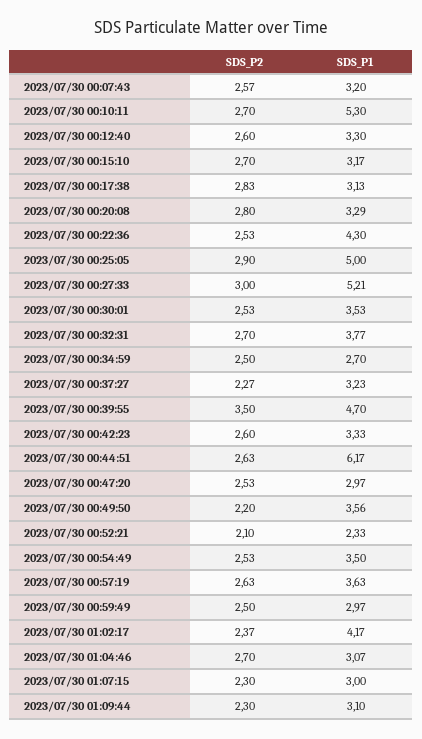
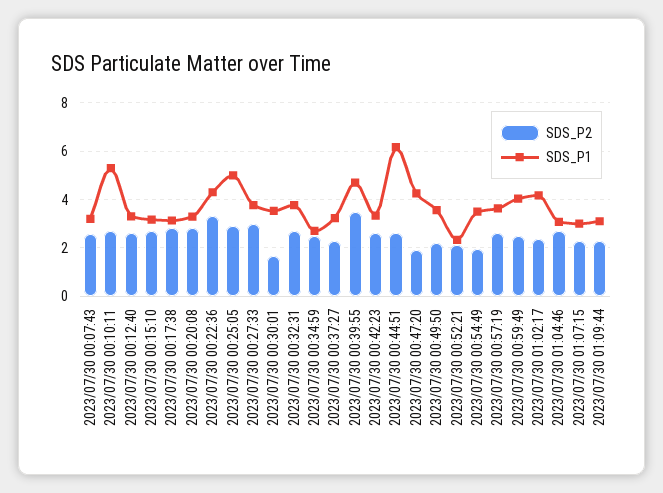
  {
    "SDS_P2": {
      "2023/07/30 00:07:43": 2.57,
      "2023/07/30 00:10:11": 2.7,
      "2023/07/30 00:12:40": 2.6,
      "2023/07/30 00:15:10": 2.7,
      "2023/07/30 00:17:38": 2.83,
      "2023/07/30 00:20:08": 2.8,
-     "2023/07/30 00:22:36": 2.53,
+     "2023/07/30 00:22:36": 3.25,
      "2023/07/30 00:25:05": 2.9,
      "2023/07/30 00:27:33": 3,
-     "2023/07/30 00:30:01": 2.53,
+     "2023/07/30 00:30:01": 1.75,
      "2023/07/30 00:32:31": 2.7,
      "2023/07/30 00:34:59": 2.5,
      "2023/07/30 00:37:27": 2.27,
      "2023/07/30 00:39:55": 3.5,
      "2023/07/30 00:42:23": 2.6,
      "2023/07/30 00:44:51": 2.63,
-     "2023/07/30 00:47:20": 2.53,
+     "2023/07/30 00:47:20": 2,
      "2023/07/30 00:49:50": 2.2,
      "2023/07/30 00:52:21": 2.1,
-     "2023/07/30 00:54:49": 2.53,
+     "2023/07/30 00:54:49": 2,
      "2023/07/30 00:57:19": 2.63,
      "2023/07/30 00:59:49": 2.5,
      "2023/07/30 01:02:17": 2.37,
      "2023/07/30 01:04:46": 2.7,
      "2023/07/30 01:07:15": 2.3,
      "2023/07/30 01:09:44": 2.3
    },
    "SDS_P1": {
      "2023/07/30 00:07:43": 3.2,
      "2023/07/30 00:10:11": 5.3,
      "2023/07/30 00:12:40": 3.3,
      "2023/07/30 00:15:10": 3.17,
      "2023/07/30 00:17:38": 3.13,
      "2023/07/30 00:20:08": 3.29,
      "2023/07/30 00:22:36": 4.3,
      "2023/07/30 00:25:05": 5,
-     "2023/07/30 00:27:33": 5.21,
+     "2023/07/30 00:27:33": 3.75,
      "2023/07/30 00:30:01": 3.53,
      "2023/07/30 00:32:31": 3.77,
      "2023/07/30 00:34:59": 2.7,
      "2023/07/30 00:37:27": 3.23,
      "2023/07/30 00:39:55": 4.7,
      "2023/07/30 00:42:23": 3.33,
      "2023/07/30 00:44:51": 6.17,
-     "2023/07/30 00:47:20": 2.97,
+     "2023/07/30 00:47:20": 4.25,
      "2023/07/30 00:49:50": 3.56,
      "2023/07/30 00:52:21": 2.33,
      "2023/07/30 00:54:49": 3.5,
      "2023/07/30 00:57:19": 3.63,
-     "2023/07/30 00:59:49": 2.97,
+     "2023/07/30 00:59:49": 4,
      "2023/07/30 01:02:17": 4.17,
      "2023/07/30 01:04:46": 3.07,
      "2023/07/30 01:07:15": 3,
      "2023/07/30 01:09:44": 3.1
    }
  }

